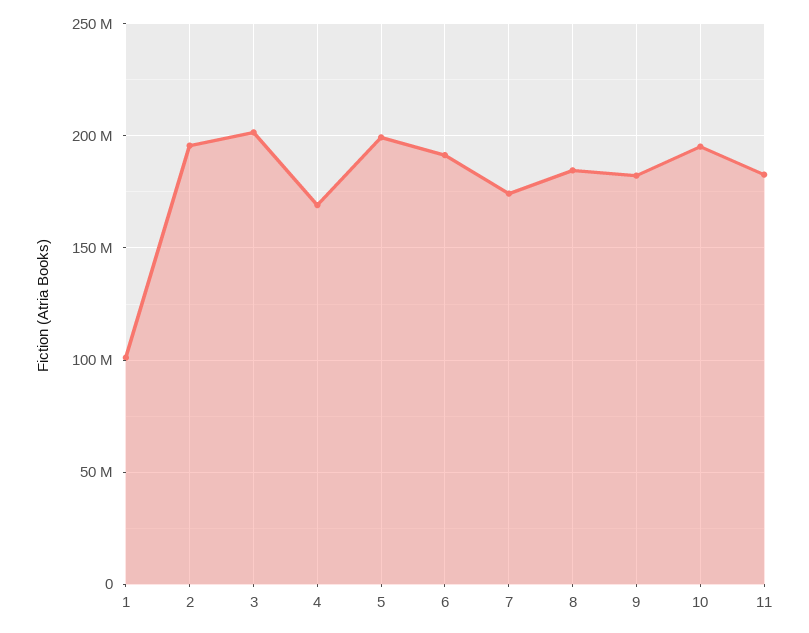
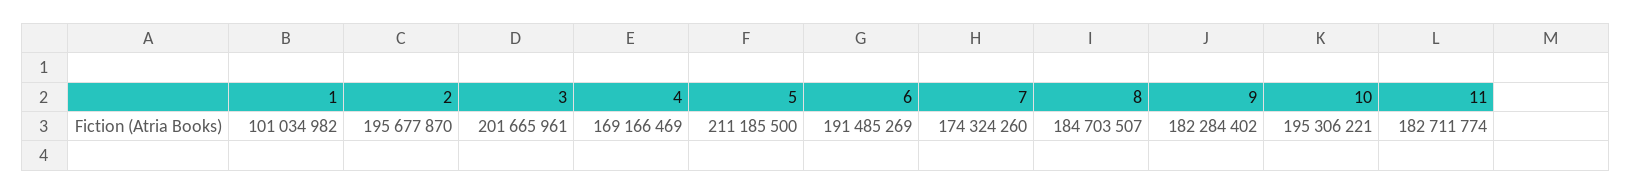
  {
    "1": 101034982,
    "2": 195677870,
    "3": 201665961,
    "4": 169166469,
-   "5": 200000000,
+   "5": 211185500,
    "6": 191485269,
    "7": 174324260,
    "8": 184703507,
    "9": 182284402,
    "10": 195306221,
    "11": 182711774
  }

